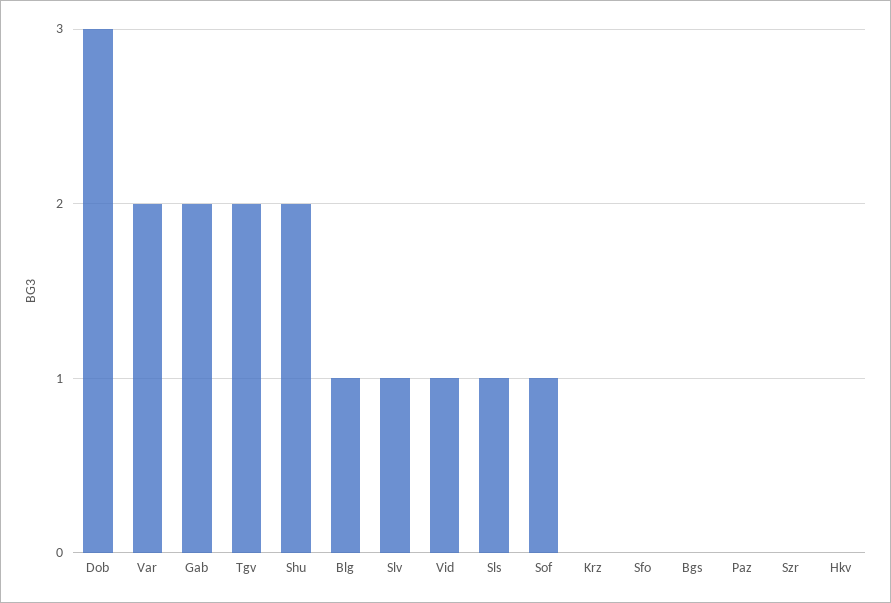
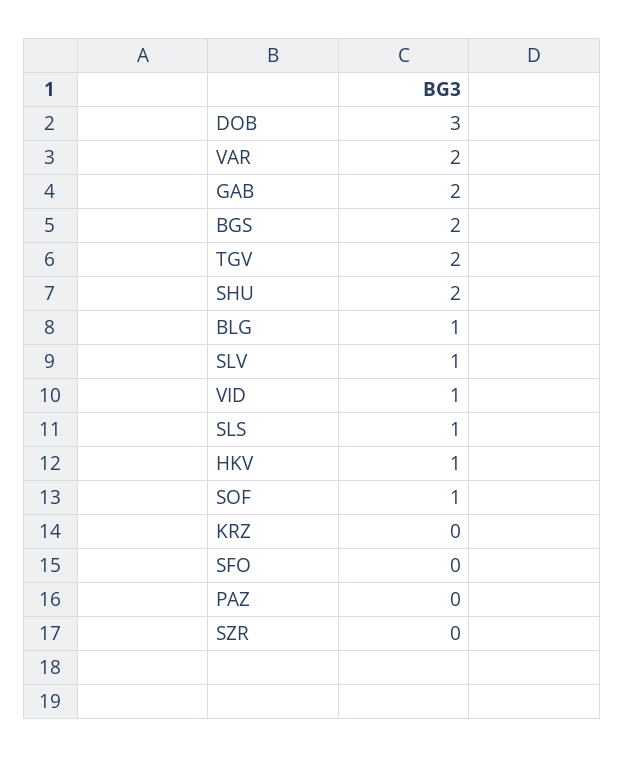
  {
    "Dob": 3,
    "Var": 2,
    "Gab": 2,
    "Tgv": 2,
    "Shu": 2,
    "Blg": 1,
    "Slv": 1,
    "Vid": 1,
    "Sls": 1,
    "Sof": 1,
    "Krz": 0,
    "Sfo": 0,
-   "Bgs": 0,
+   "Bgs": 2,
    "Paz": 0,
    "Szr": 0,
-   "Hkv": 0
+   "Hkv": 1
  }

